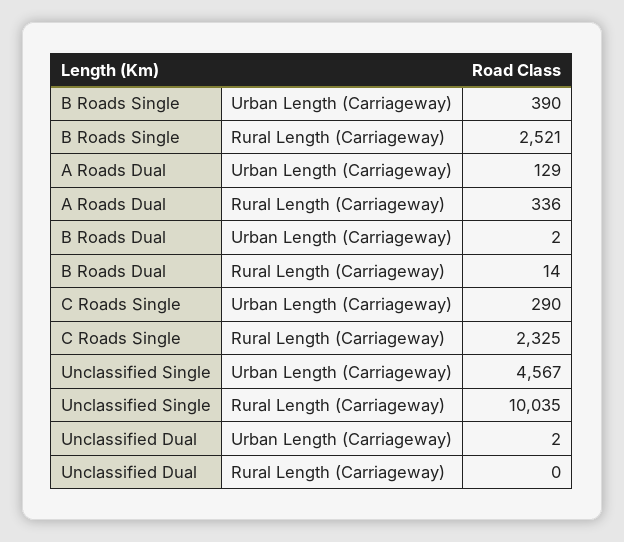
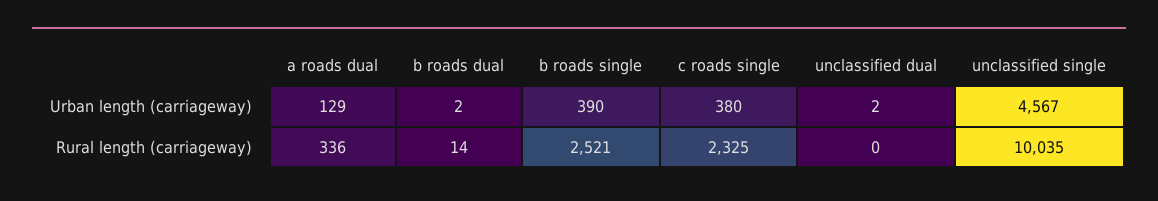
  {
    "B Roads Single": {
      "Urban Length (Carriageway)": 390,
      "Rural Length (Carriageway)": 2521
    },
    "A Roads Dual": {
      "Urban Length (Carriageway)": 129,
      "Rural Length (Carriageway)": 336
    },
    "B Roads Dual": {
      "Urban Length (Carriageway)": 2,
      "Rural Length (Carriageway)": 14
    },
    "C Roads Single": {
-     "Urban Length (Carriageway)": 290,
+     "Urban Length (Carriageway)": 380,
      "Rural Length (Carriageway)": 2325
    },
    "Unclassified Single": {
      "Urban Length (Carriageway)": 4567,
      "Rural Length (Carriageway)": 10035
    },
    "Unclassified Dual": {
      "Urban Length (Carriageway)": 2,
      "Rural Length (Carriageway)": 0
    }
  }

